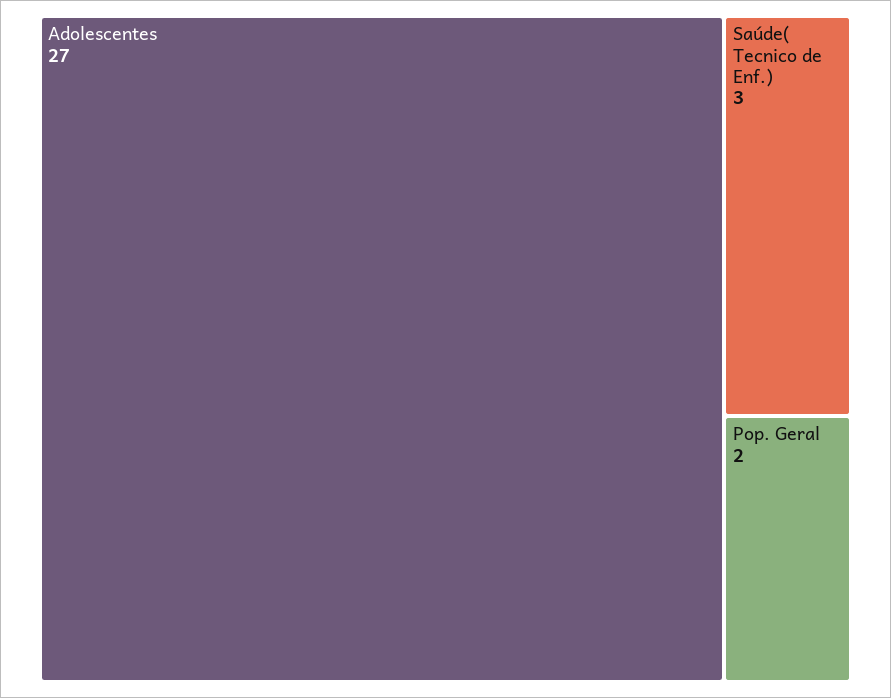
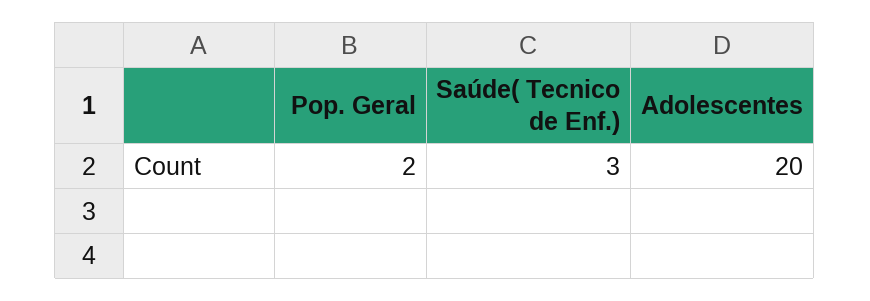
  {
-   "Adolescentes": 27,
+   "Adolescentes": 20,
    "Saúde( Tecnico de Enf.)": 3,
    "Pop. Geral": 2
  }

